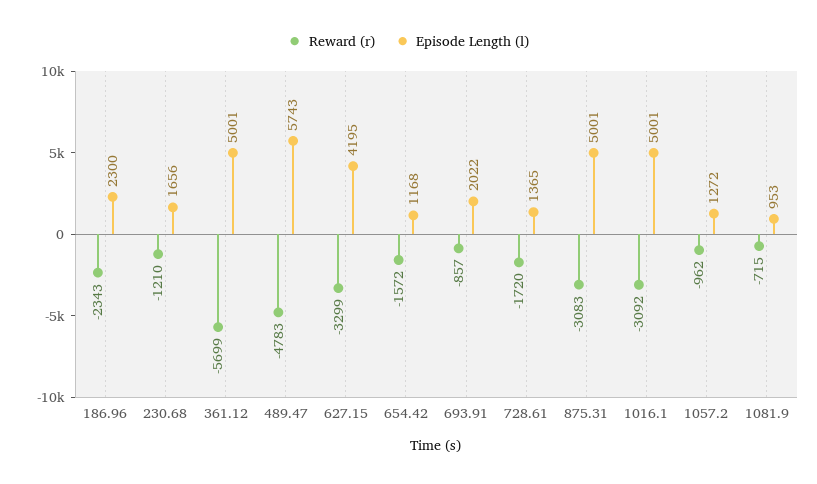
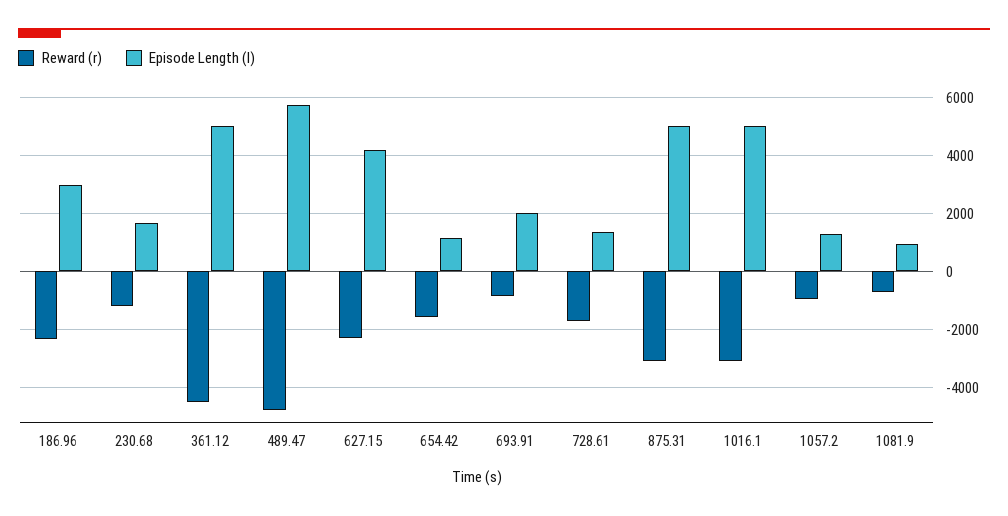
  {
    "Reward (r)": {
      "186.96": -2343,
      "230.68": -1210,
-     "361.12": -5699,
+     "361.12": -4500,
      "489.47": -4783,
-     "627.15": -3299,
+     "627.15": -2250,
      "654.42": -1572,
      "693.91": -857,
      "728.61": -1720,
      "875.31": -3083,
      "1016.1": -3092,
      "1057.2": -962,
      "1081.9": -715
    },
    "Episode Length (l)": {
-     "186.96": 2300,
+     "186.96": 3000,
      "230.68": 1656,
      "361.12": 5001,
      "489.47": 5743,
      "627.15": 4195,
      "654.42": 1168,
      "693.91": 2022,
      "728.61": 1365,
      "875.31": 5001,
      "1016.1": 5001,
      "1057.2": 1272,
      "1081.9": 953
    }
  }

